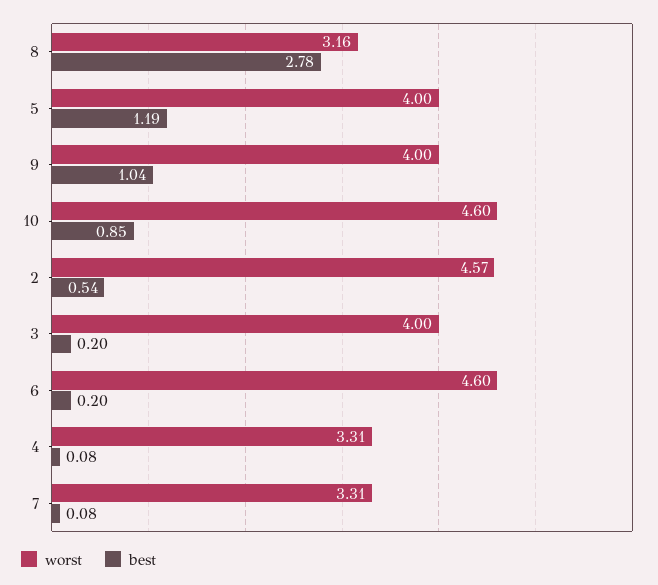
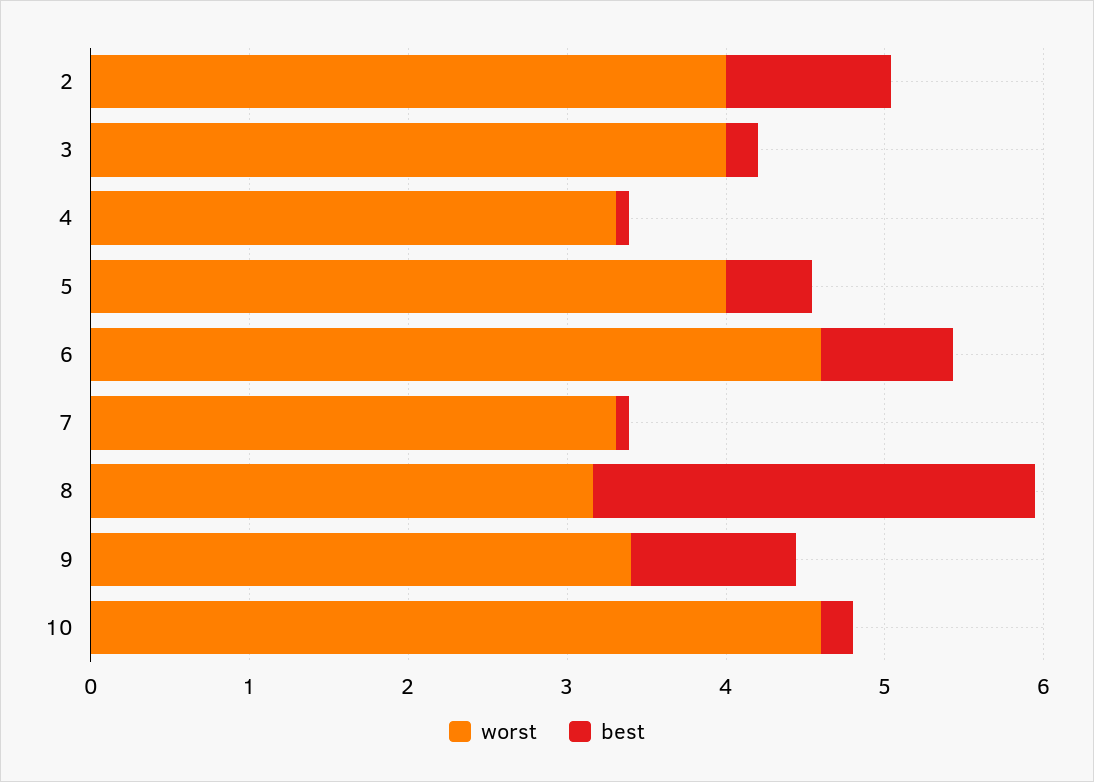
  {
    "worst": {
      "8": 3.16,
      "5": 4,
-     "9": 4,
+     "9": 3.4,
      "10": 4.6,
-     "2": 4.57,
+     "2": 4,
      "3": 4,
      "6": 4.6,
      "4": 3.31,
      "7": 3.31
    },
    "best": {
      "8": 2.78,
-     "5": 1.19,
+     "5": 0.6,
      "9": 1.04,
-     "10": 0.85,
+     "10": 0.2,
-     "2": 0.54,
+     "2": 1,
      "3": 0.2,
-     "6": 0.2,
+     "6": 0.8,
      "4": 0.08,
      "7": 0.08
    }
  }

